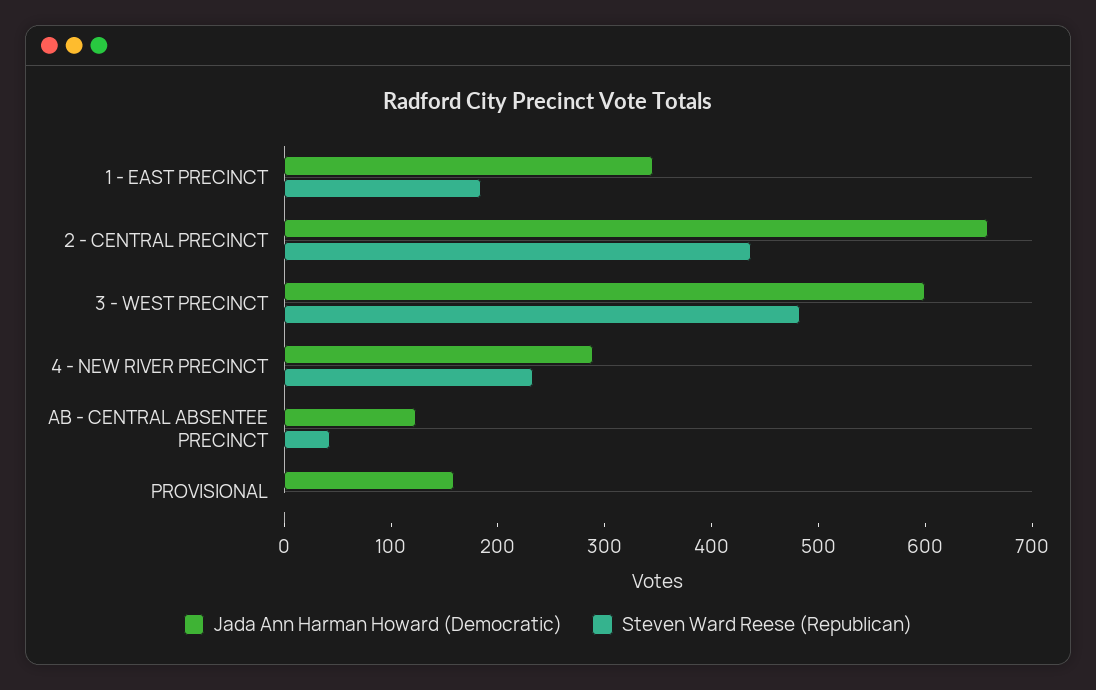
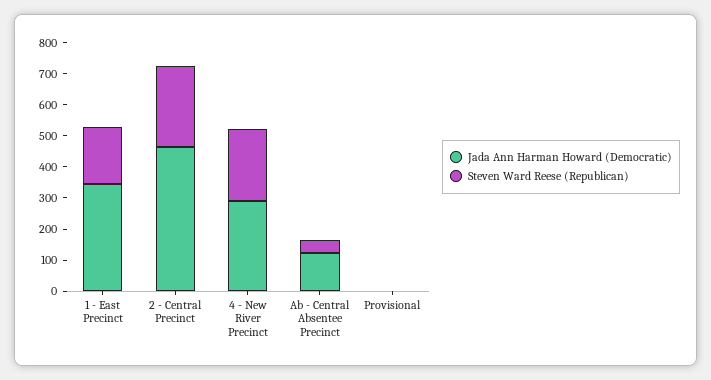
  {
    "Jada Ann Harman Howard (Democratic)": {
      "1 - EAST PRECINCT": 340,
-     "2 - CENTRAL PRECINCT": 660,
+     "2 - CENTRAL PRECINCT": 450,
-     "3 - WEST PRECINCT": 600,
      "4 - NEW RIVER PRECINCT": 280,
      "AB - CENTRAL ABSENTEE PRECINCT": 120,
-     "PROVISIONAL": 160
+     "PROVISIONAL": 0
    },
    "Steven Ward Reese (Republican)": {
      "1 - EAST PRECINCT": 180,
-     "2 - CENTRAL PRECINCT": 440,
+     "2 - CENTRAL PRECINCT": 250,
-     "3 - WEST PRECINCT": 480,
      "4 - NEW RIVER PRECINCT": 240,
      "AB - CENTRAL ABSENTEE PRECINCT": 40,
      "PROVISIONAL": 0
    }
  }

